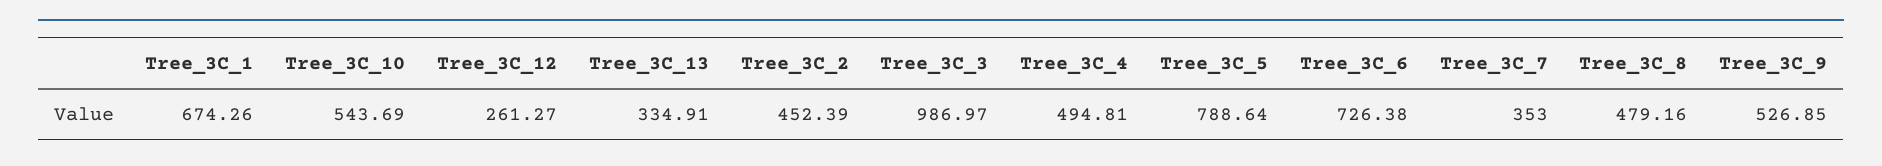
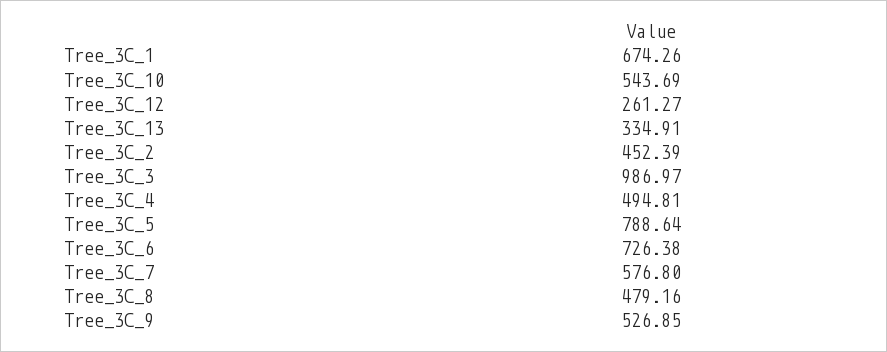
  {
    "Tree_3C_1": 674.26,
    "Tree_3C_10": 543.69,
    "Tree_3C_12": 261.27,
    "Tree_3C_13": 334.91,
    "Tree_3C_2": 452.39,
    "Tree_3C_3": 986.97,
    "Tree_3C_4": 494.81,
    "Tree_3C_5": 788.64,
    "Tree_3C_6": 726.38,
-   "Tree_3C_7": 353,
+   "Tree_3C_7": 576.8,
    "Tree_3C_8": 479.16,
    "Tree_3C_9": 526.85
  }

